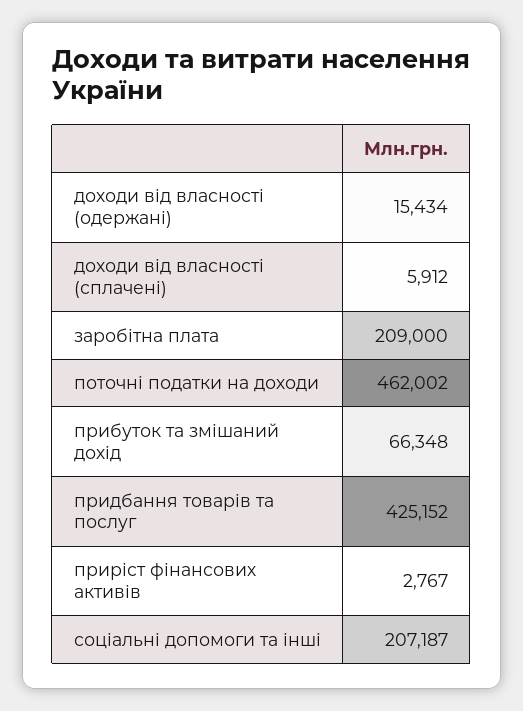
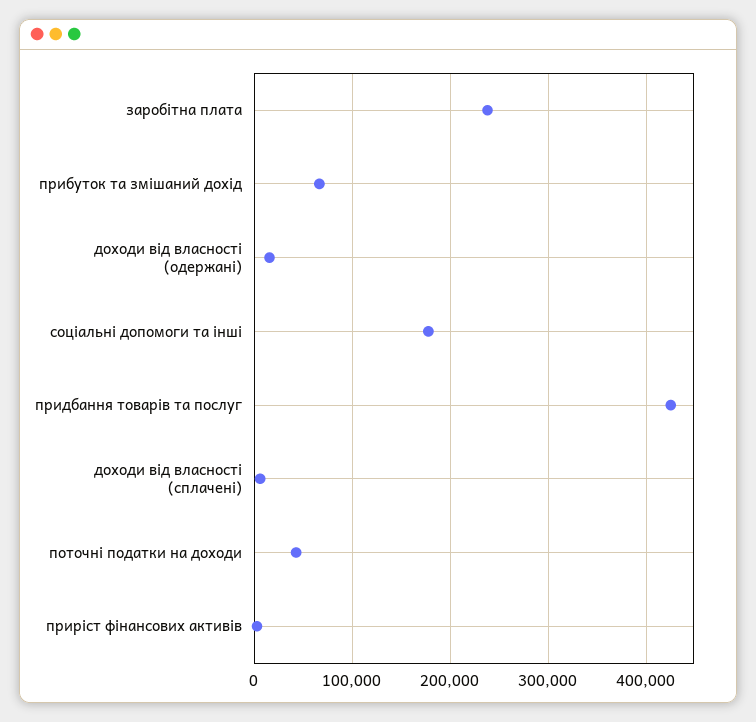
  {
    "доходи від власності (одержані)": 15434,
    "доходи від власності (сплачені)": 5912,
-   "заробітна плата": 209000,
+   "заробітна плата": 240000,
-   "поточні податки на доходи": 462002,
+   "поточні податки на доходи": 40000,
    "прибуток та змішаний дохід": 66348,
    "придбання товарів та послуг": 425152,
    "приріст фінансових активів": 2767,
-   "соціальні допомоги та інші": 207187
+   "соціальні допомоги та інші": 180000
  }

